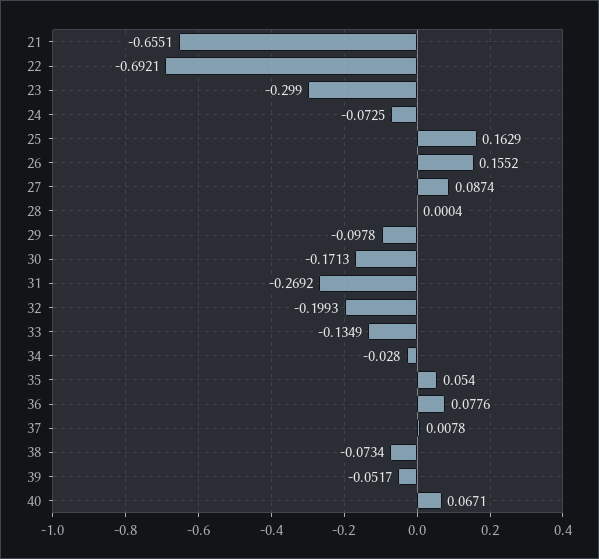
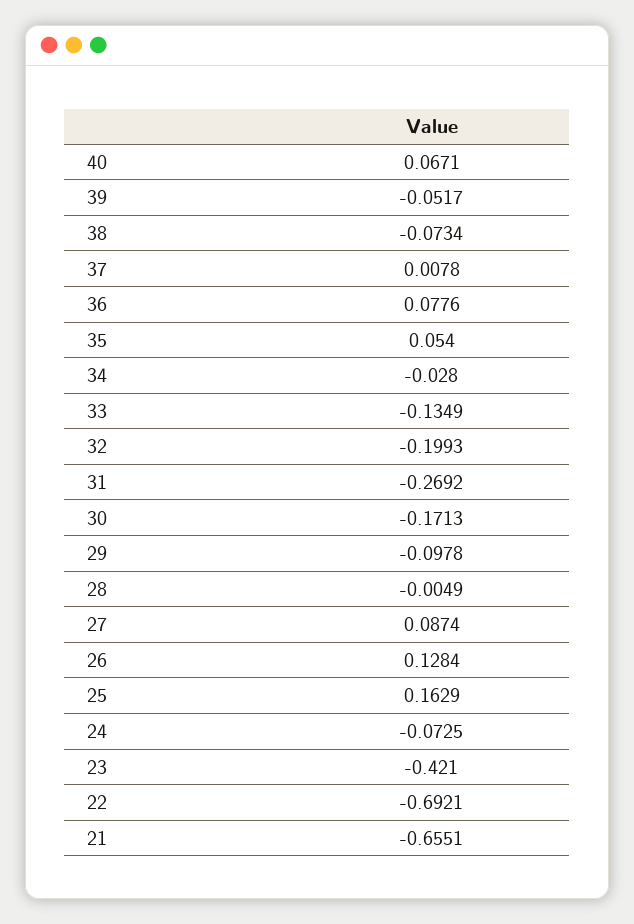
  {
    "21": -0.6551,
    "22": -0.6921,
-   "23": -0.299,
+   "23": -0.421,
    "24": -0.0725,
    "25": 0.1629,
-   "26": 0.1552,
+   "26": 0.1284,
    "27": 0.0874,
-   "28": 0.0004,
+   "28": -0.0049,
    "29": -0.0978,
    "30": -0.1713,
    "31": -0.2692,
    "32": -0.1993,
    "33": -0.1349,
    "34": -0.028,
    "35": 0.054,
    "36": 0.0776,
    "37": 0.0078,
    "38": -0.0734,
    "39": -0.0517,
    "40": 0.0671
  }

